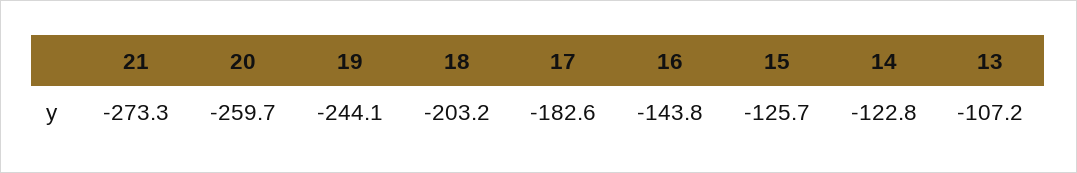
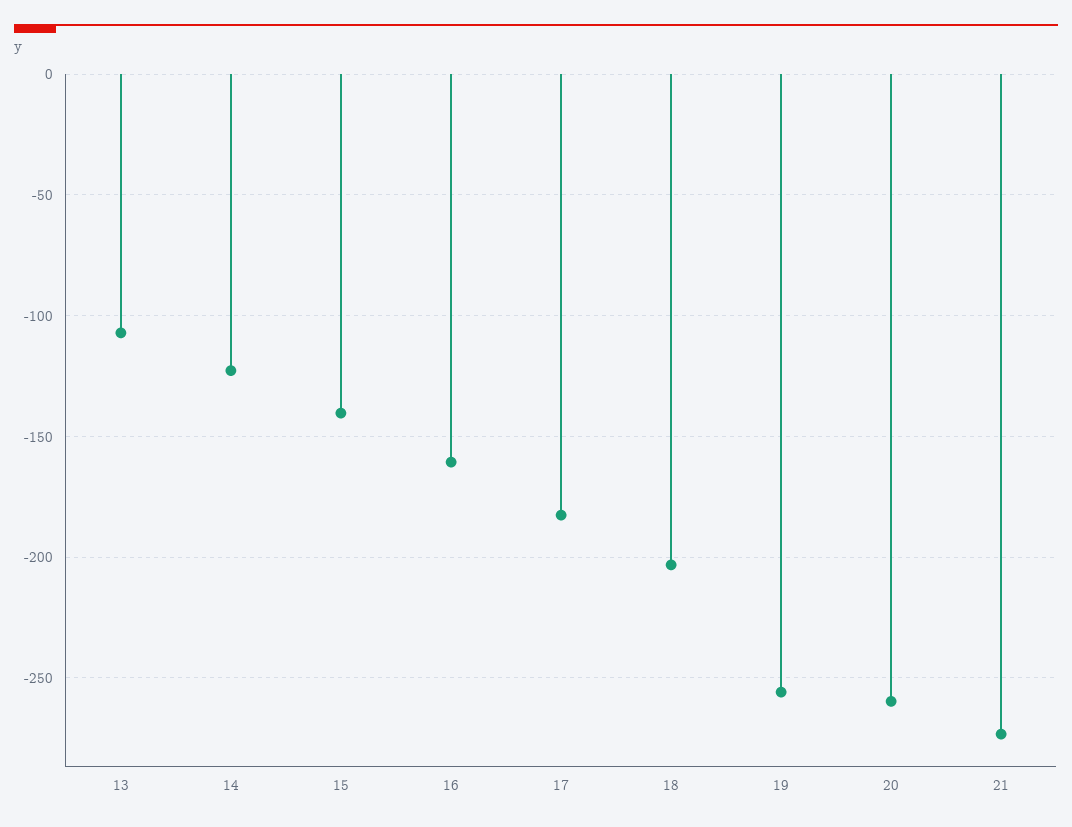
  {
    "21": -273.3,
    "20": -259.7,
-   "19": -244.1,
+   "19": -255,
    "18": -203.2,
    "17": -182.6,
-   "16": -143.8,
+   "16": -160,
-   "15": -125.7,
+   "15": -140,
    "14": -122.8,
    "13": -107.2
  }

